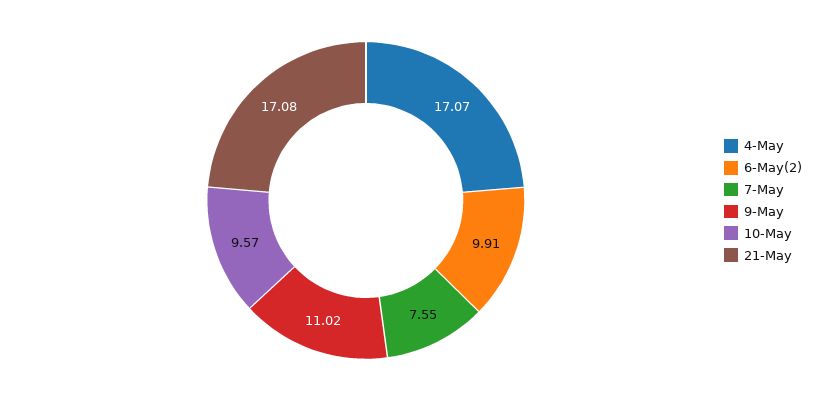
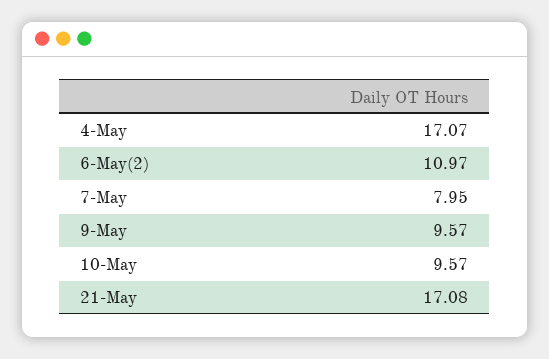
  {
    "4-May": 17.07,
-   "6-May(2)": 9.91,
+   "6-May(2)": 10.97,
-   "7-May": 7.55,
+   "7-May": 7.95,
-   "9-May": 11.02,
+   "9-May": 9.57,
    "10-May": 9.57,
    "21-May": 17.08
  }

